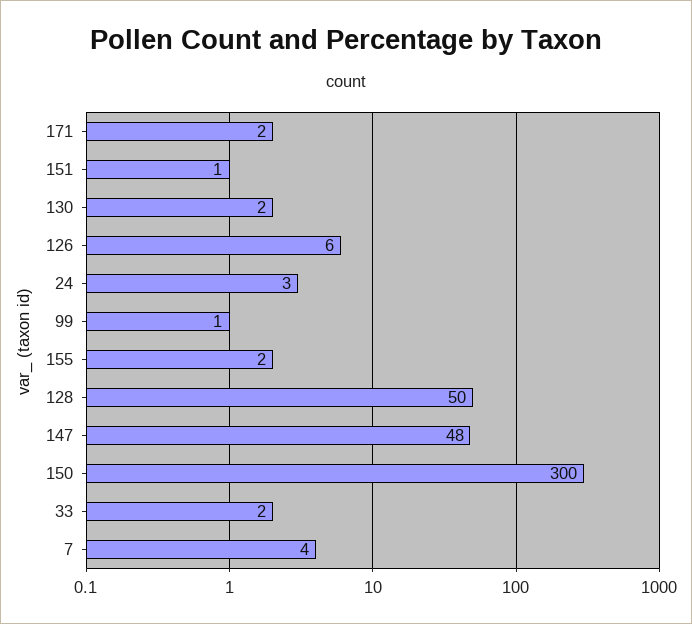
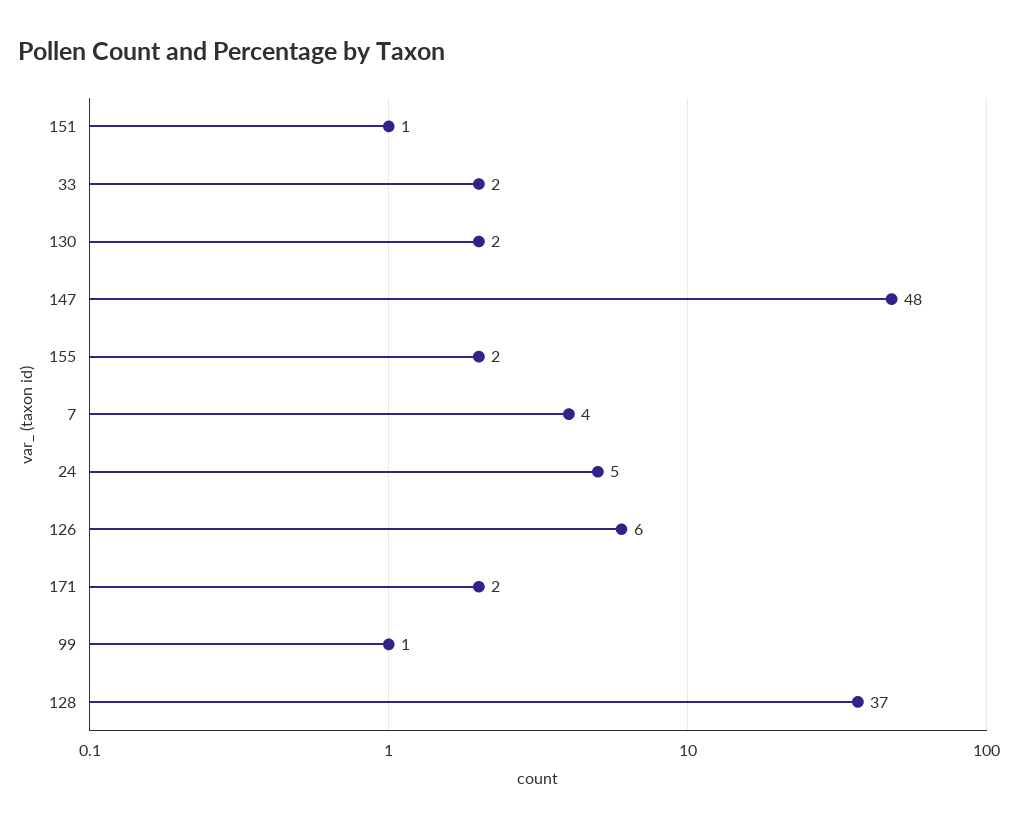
  {
    "171": 2,
    "151": 1,
    "130": 2,
    "126": 6,
-   "24": 3,
+   "24": 5,
    "99": 1,
    "155": 2,
-   "128": 50,
+   "128": 37,
    "147": 48,
-   "150": 300,
    "33": 2,
    "7": 4
  }

